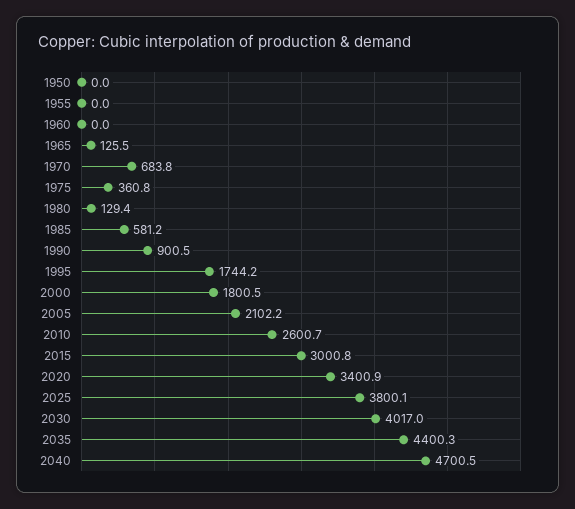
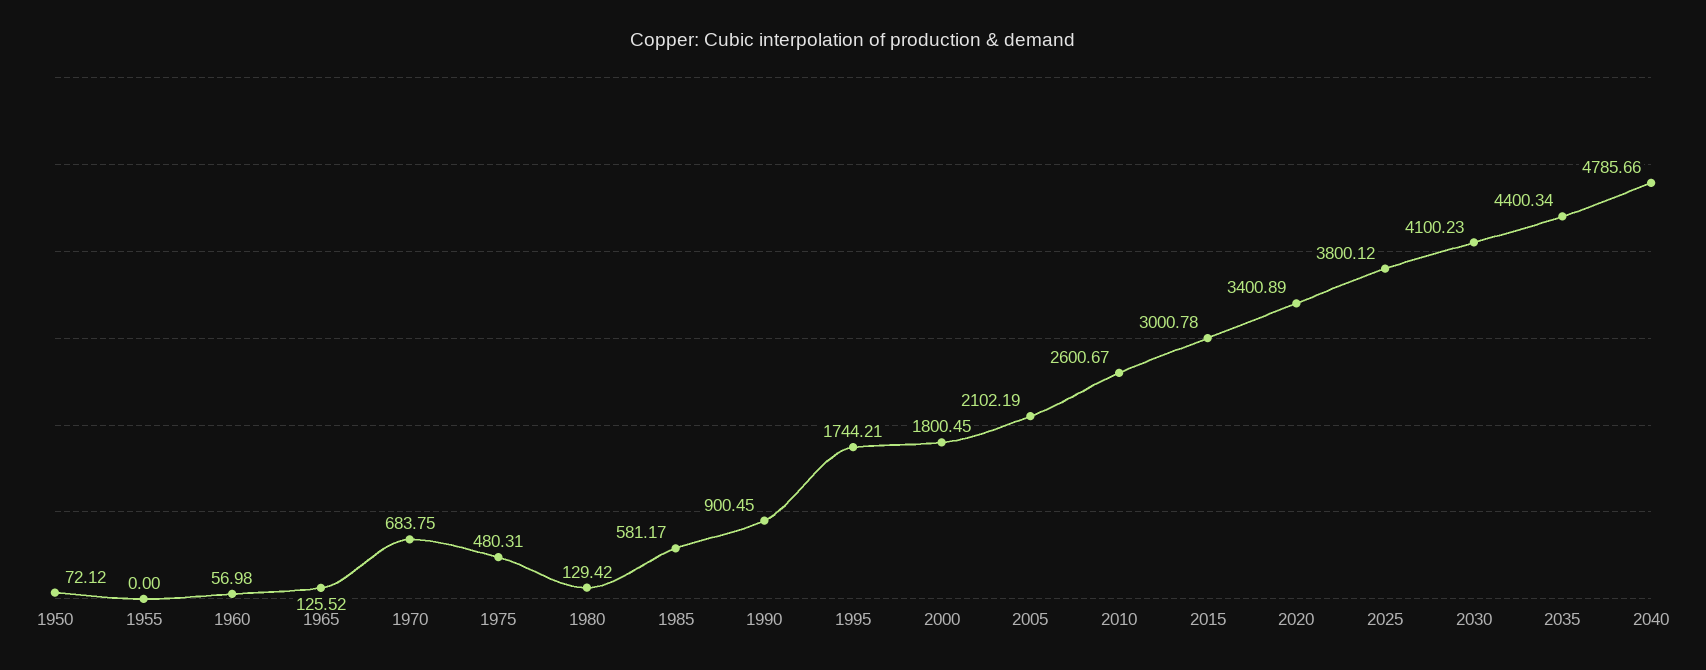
  {
-   "1950": 0,
+   "1950": 72.12,
    "1955": 0,
-   "1960": 0,
+   "1960": 56.98,
    "1965": 125.52,
    "1970": 683.75,
-   "1975": 360.8,
+   "1975": 480.31,
    "1980": 129.42,
    "1985": 581.17,
    "1990": 900.45,
    "1995": 1744.21,
    "2000": 1800.45,
    "2005": 2102.19,
    "2010": 2600.67,
    "2015": 3000.78,
    "2020": 3400.89,
    "2025": 3800.12,
-   "2030": 4017,
+   "2030": 4100.23,
    "2035": 4400.34,
-   "2040": 4700.5
+   "2040": 4785.66
  }

